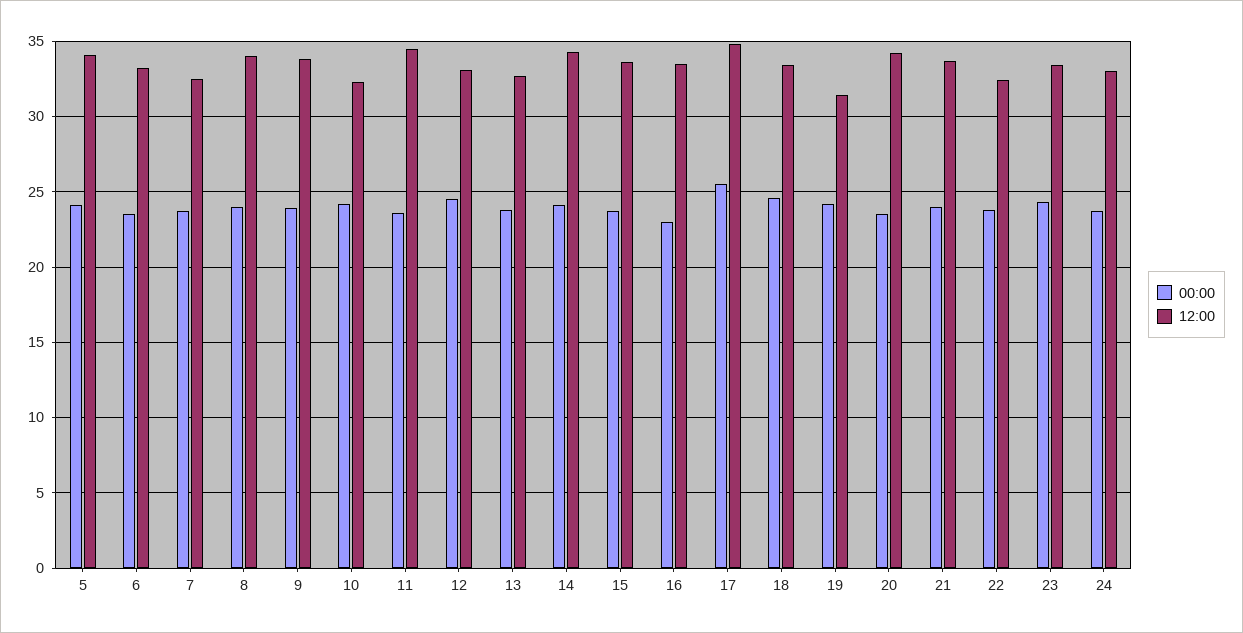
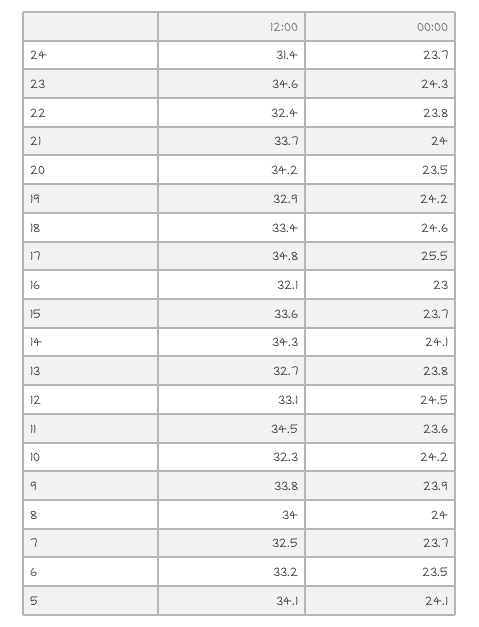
  {
    "00:00": {
      "5": 24.1,
      "6": 23.5,
      "7": 23.7,
      "8": 24,
      "9": 23.9,
      "10": 24.2,
      "11": 23.6,
      "12": 24.5,
      "13": 23.8,
      "14": 24.1,
      "15": 23.7,
      "16": 23,
      "17": 25.5,
      "18": 24.6,
      "19": 24.2,
      "20": 23.5,
      "21": 24,
      "22": 23.8,
      "23": 24.3,
      "24": 23.7
    },
    "12:00": {
      "5": 34.1,
      "6": 33.2,
      "7": 32.5,
      "8": 34,
      "9": 33.8,
      "10": 32.3,
      "11": 34.5,
      "12": 33.1,
      "13": 32.7,
      "14": 34.3,
      "15": 33.6,
-     "16": 33.5,
+     "16": 32.1,
      "17": 34.8,
      "18": 33.4,
-     "19": 31.5,
+     "19": 32.9,
      "20": 34.2,
      "21": 33.7,
      "22": 32.4,
-     "23": 33.5,
+     "23": 34.6,
-     "24": 33
+     "24": 31.4
    }
  }

